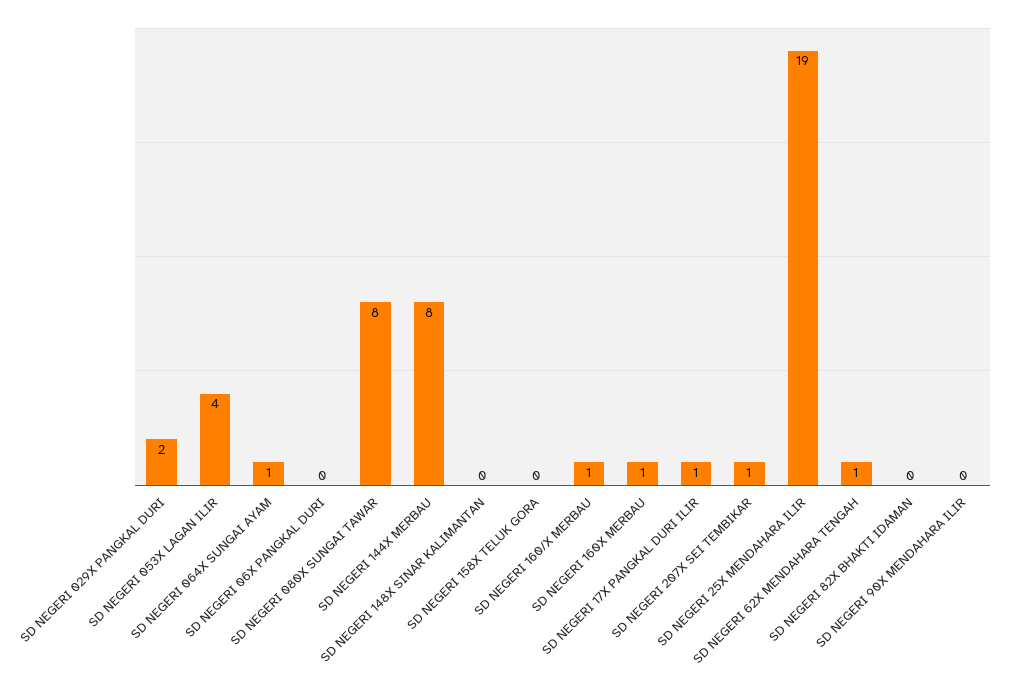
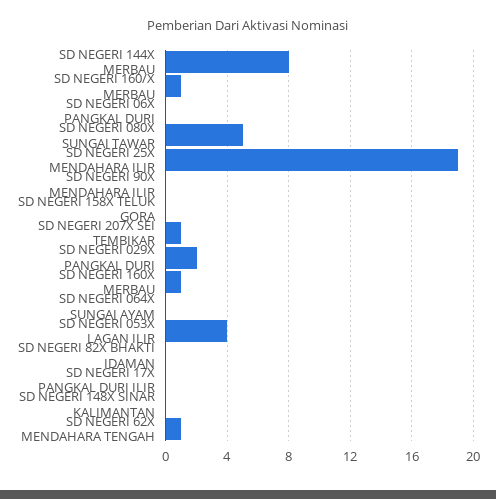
  {
    "SD NEGERI 029X PANGKAL DURI": 2,
    "SD NEGERI 053X LAGAN ILIR": 4,
-   "SD NEGERI 064X SUNGAI AYAM": 1,
+   "SD NEGERI 064X SUNGAI AYAM": 0,
    "SD NEGERI 06X PANGKAL DURI": 0,
-   "SD NEGERI 080X SUNGAI TAWAR": 8,
+   "SD NEGERI 080X SUNGAI TAWAR": 5,
    "SD NEGERI 144X MERBAU": 8,
    "SD NEGERI 148X SINAR KALIMANTAN": 0,
    "SD NEGERI 158X TELUK GORA": 0,
    "SD NEGERI 160/X MERBAU": 1,
    "SD NEGERI 160X MERBAU": 1,
-   "SD NEGERI 17X PANGKAL DURI ILIR": 1,
+   "SD NEGERI 17X PANGKAL DURI ILIR": 0,
    "SD NEGERI 207X SEI TEMBIKAR": 1,
    "SD NEGERI 25X MENDAHARA ILIR": 19,
    "SD NEGERI 62X MENDAHARA TENGAH": 1,
    "SD NEGERI 82X BHAKTI IDAMAN": 0,
    "SD NEGERI 90X MENDAHARA ILIR": 0
  }

